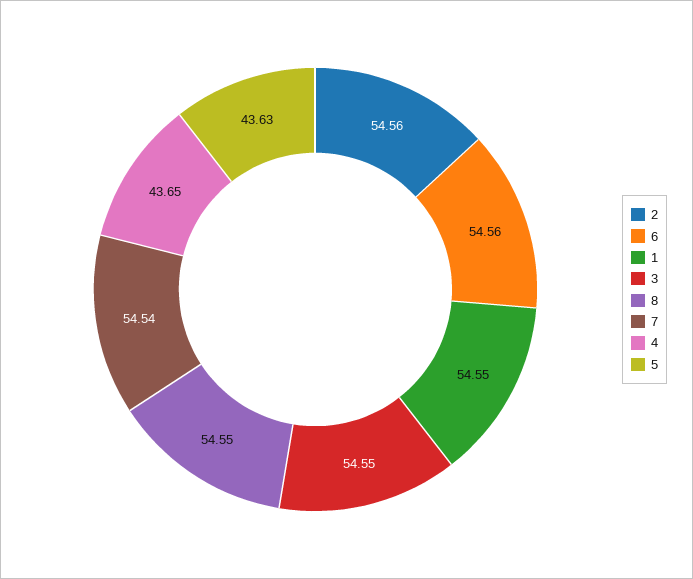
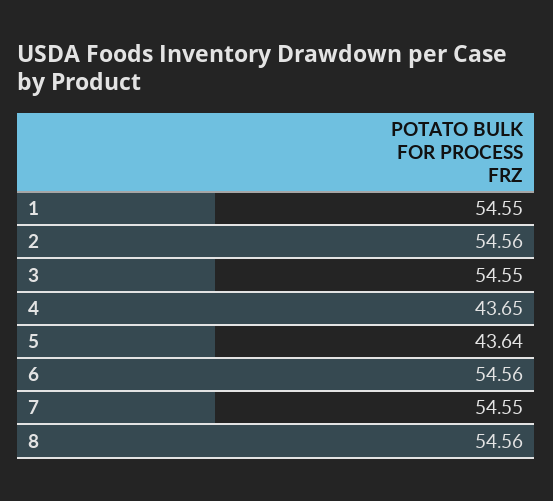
  {
    "2": 54.56,
    "6": 54.56,
    "1": 54.55,
    "3": 54.55,
-   "8": 54.55,
+   "8": 54.56,
-   "7": 54.54,
+   "7": 54.55,
    "4": 43.65,
-   "5": 43.63
+   "5": 43.64
  }

